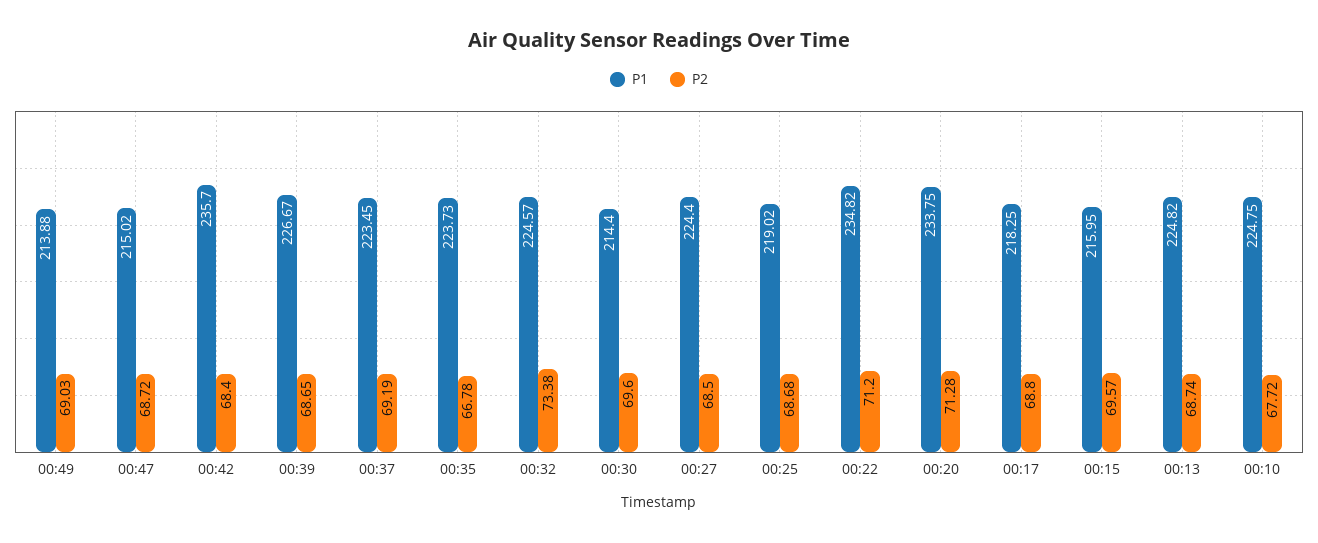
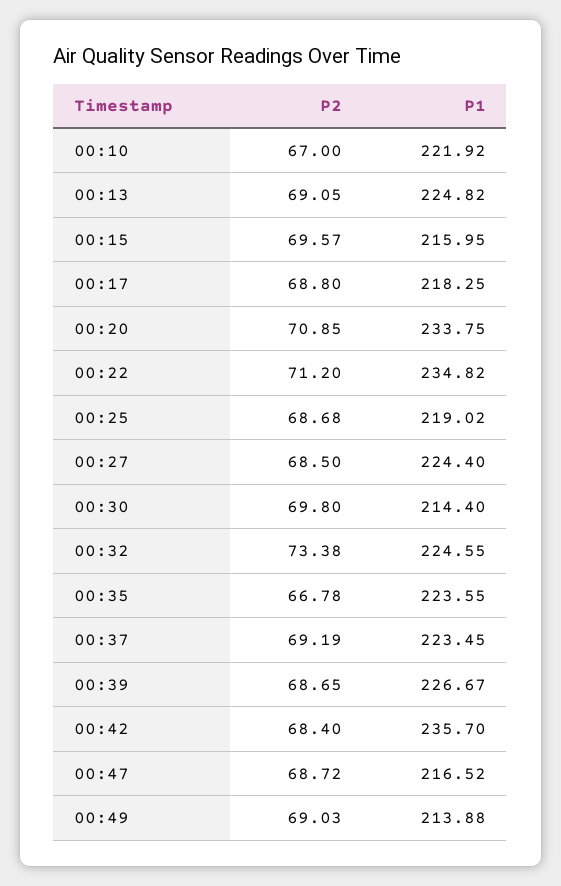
  {
    "P1": {
      "00:49": 213.88,
-     "00:47": 215.02,
+     "00:47": 216.52,
      "00:42": 235.7,
      "00:39": 226.67,
      "00:37": 223.45,
-     "00:35": 223.73,
+     "00:35": 223.55,
-     "00:32": 224.57,
+     "00:32": 224.55,
      "00:30": 214.4,
      "00:27": 224.4,
      "00:25": 219.02,
      "00:22": 234.82,
      "00:20": 233.75,
      "00:17": 218.25,
      "00:15": 215.95,
      "00:13": 224.82,
-     "00:10": 224.75
+     "00:10": 221.92
    },
    "P2": {
      "00:49": 69.03,
      "00:47": 68.72,
      "00:42": 68.4,
      "00:39": 68.65,
      "00:37": 69.19,
      "00:35": 66.78,
      "00:32": 73.38,
-     "00:30": 69.6,
+     "00:30": 69.8,
      "00:27": 68.5,
      "00:25": 68.68,
      "00:22": 71.2,
-     "00:20": 71.28,
+     "00:20": 70.85,
      "00:17": 68.8,
      "00:15": 69.57,
-     "00:13": 68.74,
+     "00:13": 69.05,
-     "00:10": 67.72
+     "00:10": 67
    }
  }

